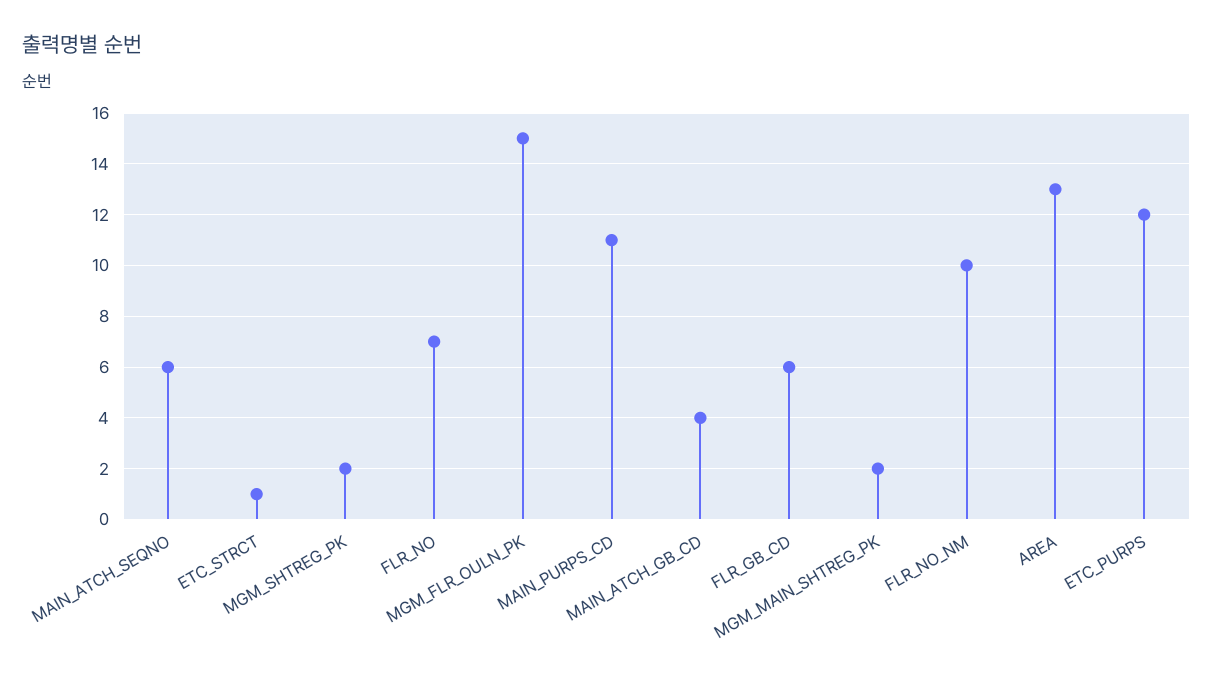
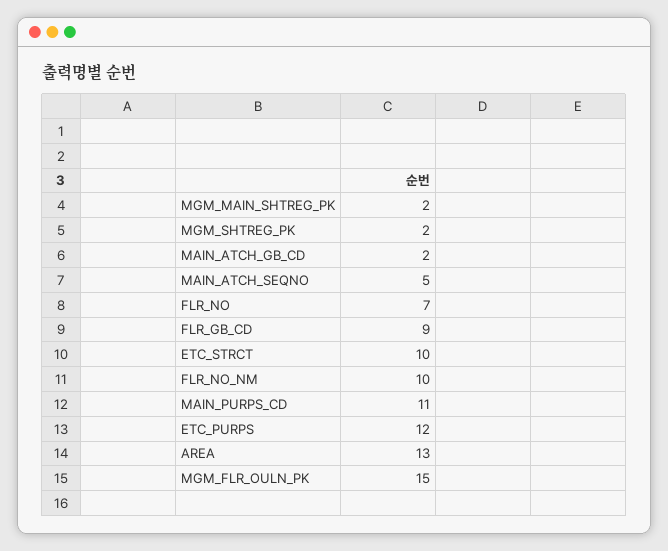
  {
-   "MAIN_ATCH_SEQNO": 6,
+   "MAIN_ATCH_SEQNO": 5,
-   "ETC_STRCT": 1,
+   "ETC_STRCT": 10,
    "MGM_SHTREG_PK": 2,
    "FLR_NO": 7,
    "MGM_FLR_OULN_PK": 15,
    "MAIN_PURPS_CD": 11,
-   "MAIN_ATCH_GB_CD": 4,
+   "MAIN_ATCH_GB_CD": 2,
-   "FLR_GB_CD": 6,
+   "FLR_GB_CD": 9,
    "MGM_MAIN_SHTREG_PK": 2,
    "FLR_NO_NM": 10,
    "AREA": 13,
    "ETC_PURPS": 12
  }

